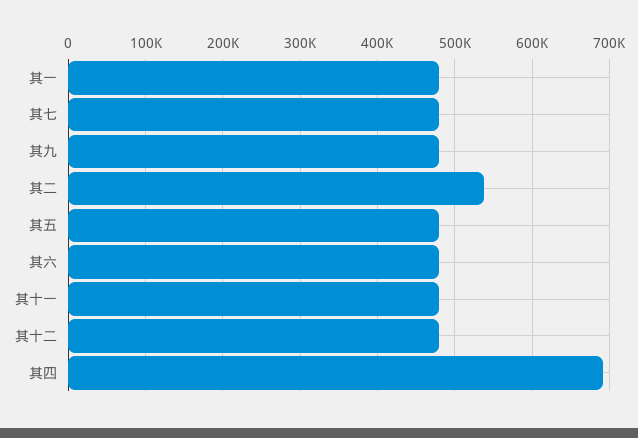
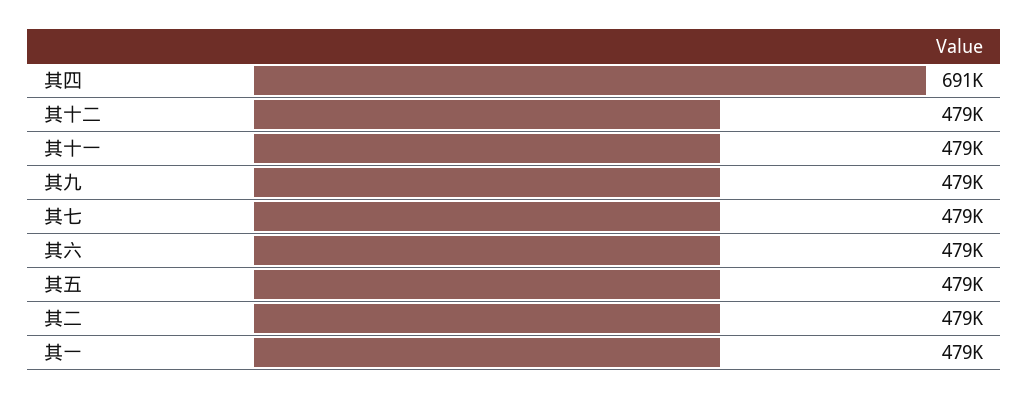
  {
    "其一": 479000,
    "其七": 479000,
    "其九": 479000,
-   "其二": 540000,
+   "其二": 479000,
    "其五": 479000,
    "其六": 479000,
    "其十一": 479000,
    "其十二": 479000,
    "其四": 691000
  }

